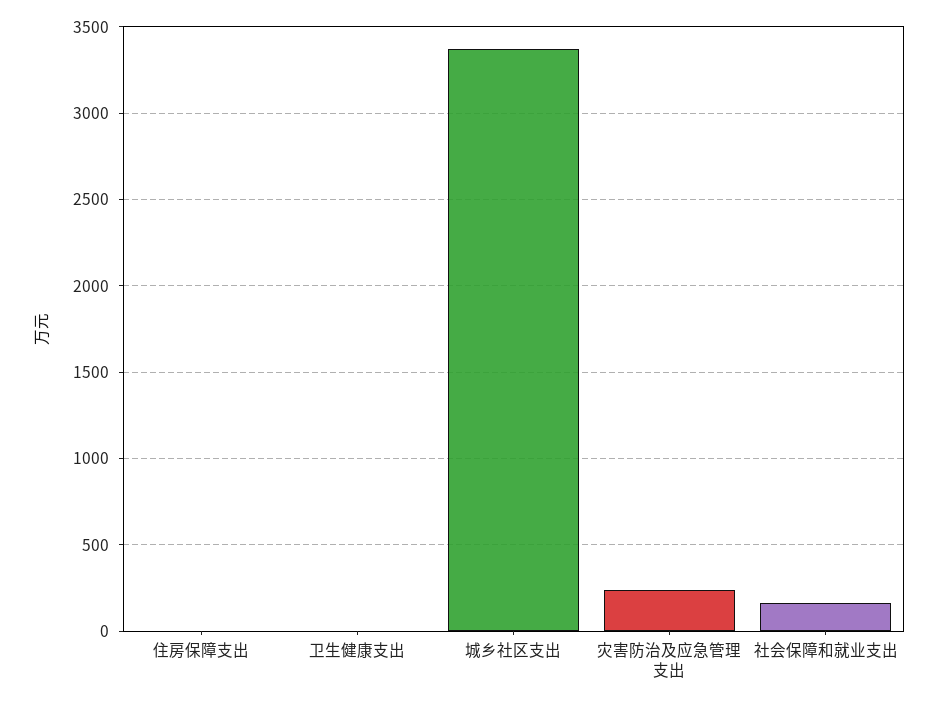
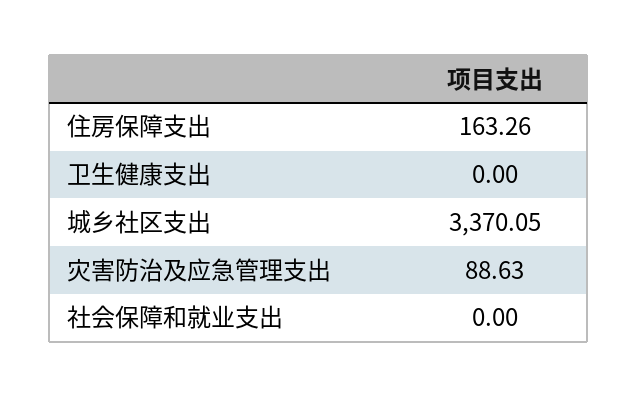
  {
-   "住房保障支出": 0,
+   "住房保障支出": 163.26,
    "卫生健康支出": 0,
    "城乡社区支出": 3370.05,
-   "灾害防治及应急管理支出": 250,
+   "灾害防治及应急管理支出": 88.63,
-   "社会保障和就业支出": 150
+   "社会保障和就业支出": 0
  }

